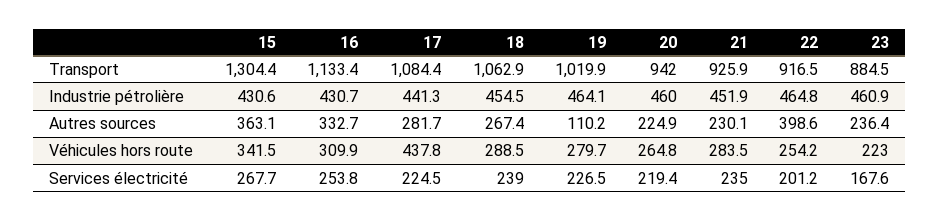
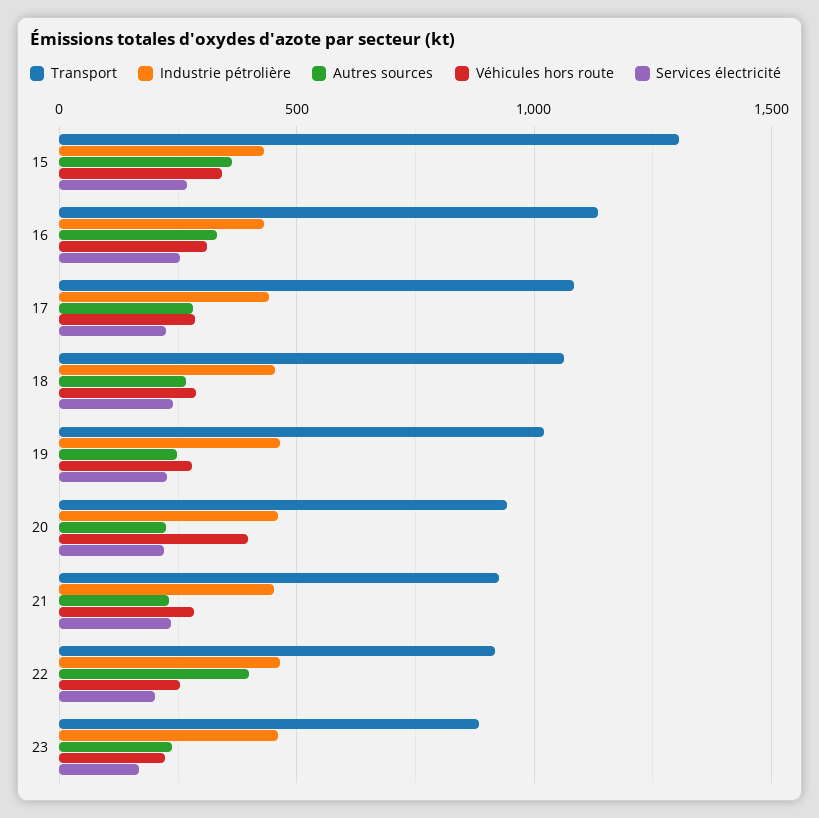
  {
    "Transport": {
      "15": 1304.4,
      "16": 1133.4,
      "17": 1084.4,
      "18": 1062.9,
      "19": 1019.9,
      "20": 942,
      "21": 925.9,
      "22": 916.5,
      "23": 884.5
    },
    "Industrie pétrolière": {
      "15": 430.6,
      "16": 430.7,
      "17": 441.3,
      "18": 454.5,
      "19": 464.1,
      "20": 460,
      "21": 451.9,
      "22": 464.8,
      "23": 460.9
    },
    "Autres sources": {
      "15": 363.1,
      "16": 332.7,
      "17": 281.7,
      "18": 267.4,
-     "19": 110.2,
+     "19": 250,
      "20": 224.9,
      "21": 230.1,
      "22": 398.6,
      "23": 236.4
    },
    "Véhicules hors route": {
      "15": 341.5,
      "16": 309.9,
-     "17": 437.8,
+     "17": 300,
      "18": 288.5,
      "19": 279.7,
-     "20": 264.8,
+     "20": 400,
      "21": 283.5,
      "22": 254.2,
      "23": 223
    },
    "Services électricité": {
      "15": 267.7,
      "16": 253.8,
      "17": 224.5,
      "18": 239,
      "19": 226.5,
      "20": 219.4,
      "21": 235,
      "22": 201.2,
      "23": 167.6
    }
  }

